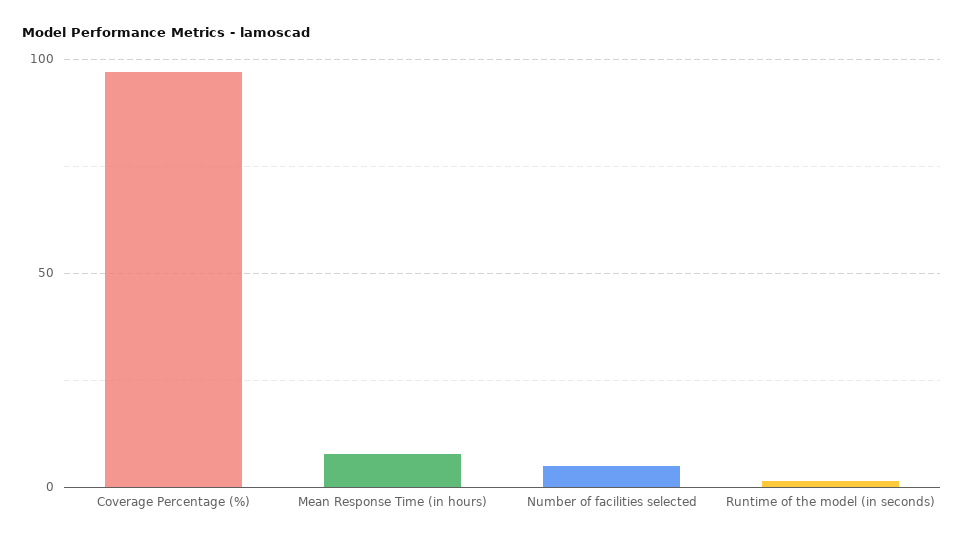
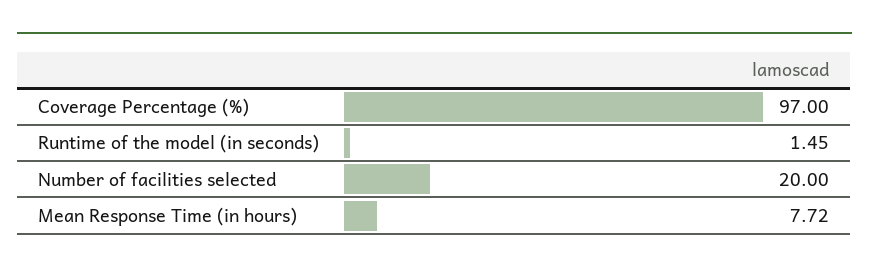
  {
    "Coverage Percentage (%)": 97,
    "Mean Response Time (in hours)": 7.72,
-   "Number of facilities selected": 5,
+   "Number of facilities selected": 20,
    "Runtime of the model (in seconds)": 1.45
  }

